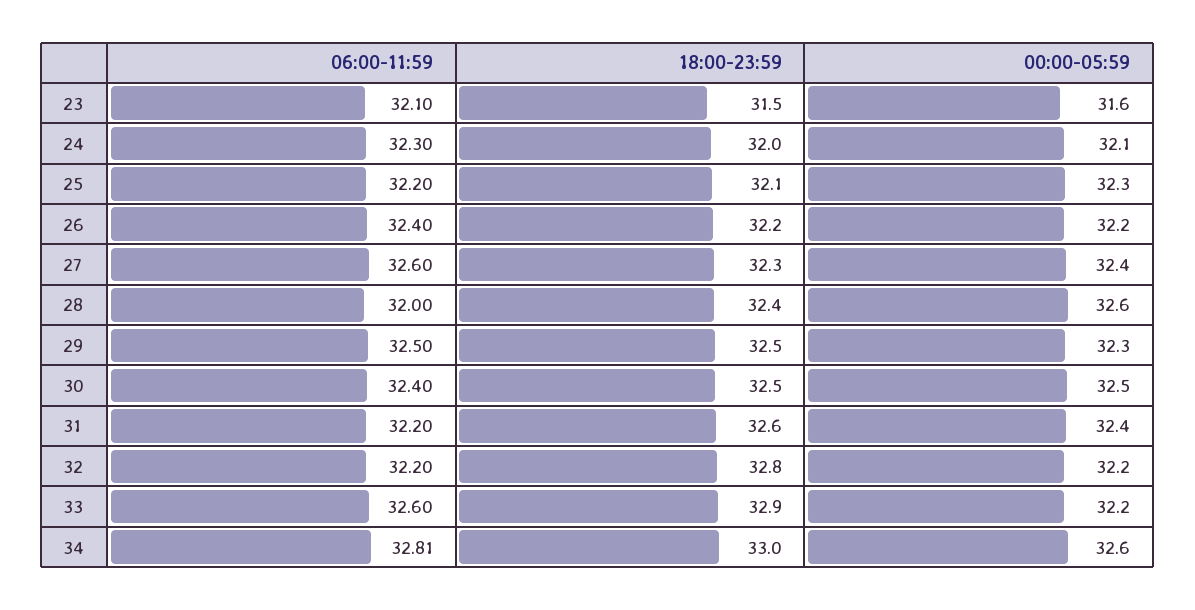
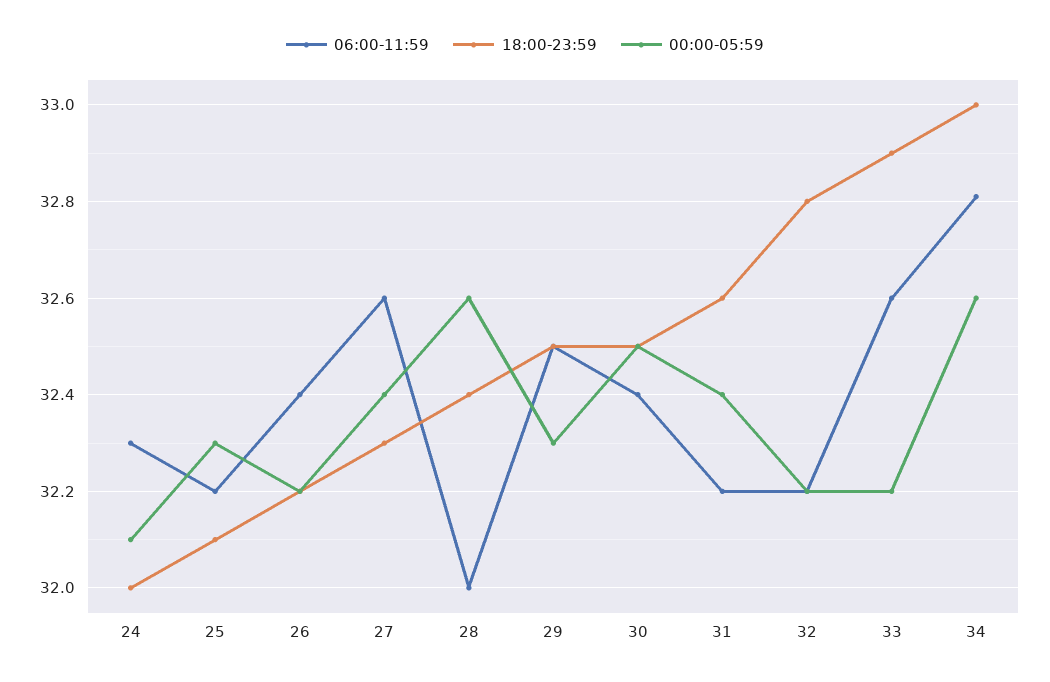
  {
    "06:00-11:59": {
-     "23": 32.1,
      "24": 32.3,
      "25": 32.2,
      "26": 32.4,
      "27": 32.6,
      "28": 32,
      "29": 32.5,
      "30": 32.4,
      "31": 32.2,
      "32": 32.2,
      "33": 32.6,
      "34": 32.81
    },
    "18:00-23:59": {
-     "23": 31.5,
      "24": 32,
      "25": 32.1,
      "26": 32.2,
      "27": 32.3,
      "28": 32.4,
      "29": 32.5,
      "30": 32.5,
      "31": 32.6,
      "32": 32.8,
      "33": 32.9,
      "34": 33
    },
    "00:00-05:59": {
-     "23": 31.6,
      "24": 32.1,
      "25": 32.3,
      "26": 32.2,
      "27": 32.4,
      "28": 32.6,
      "29": 32.3,
      "30": 32.5,
      "31": 32.4,
      "32": 32.2,
      "33": 32.2,
      "34": 32.6
    }
  }

